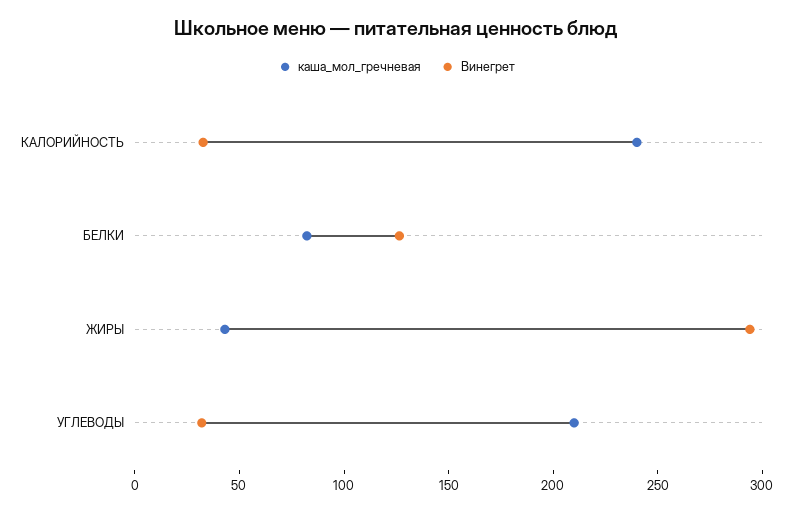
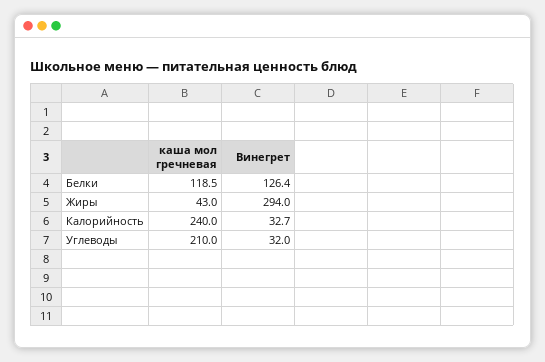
  {
    "каша_мол_гречневая": {
      "КАЛОРИЙНОСТЬ": 240,
-     "БЕЛКИ": 80,
+     "БЕЛКИ": 118.5,
      "ЖИРЫ": 43,
      "УГЛЕВОДЫ": 210
    },
    "Винегрет": {
      "КАЛОРИЙНОСТЬ": 32.7,
      "БЕЛКИ": 126.4,
      "ЖИРЫ": 294,
      "УГЛЕВОДЫ": 32
    }
  }

